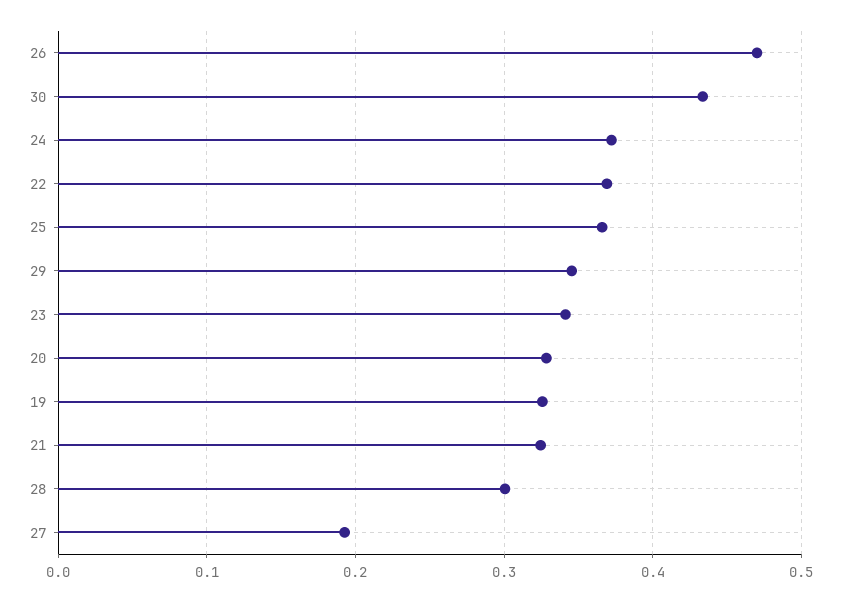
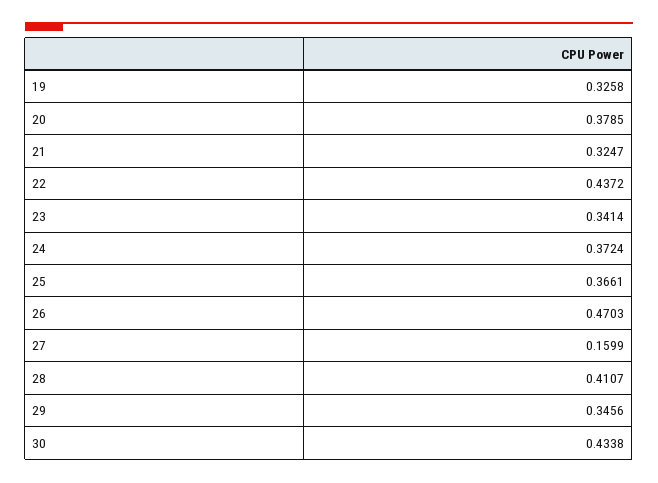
  {
    "26": 0.4703,
    "30": 0.4338,
    "24": 0.3724,
-   "22": 0.37,
+   "22": 0.4372,
    "25": 0.3661,
    "29": 0.3456,
    "23": 0.3414,
-   "20": 0.33,
+   "20": 0.3785,
    "19": 0.3258,
    "21": 0.3247,
-   "28": 0.3,
+   "28": 0.4107,
-   "27": 0.19
+   "27": 0.1599
  }

